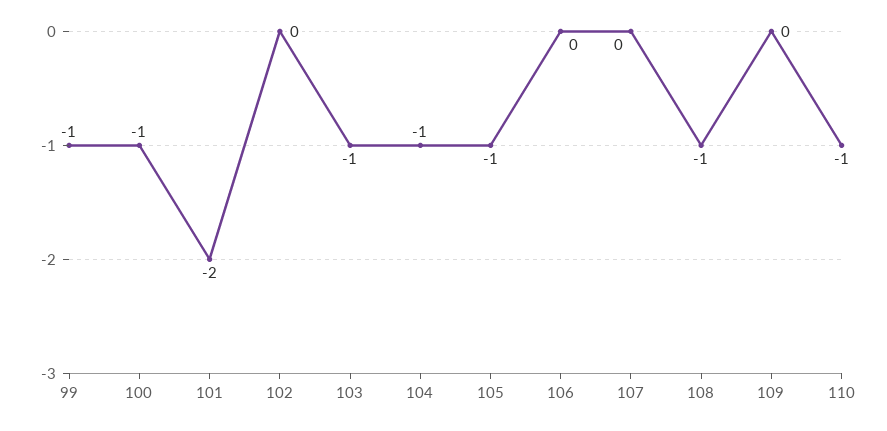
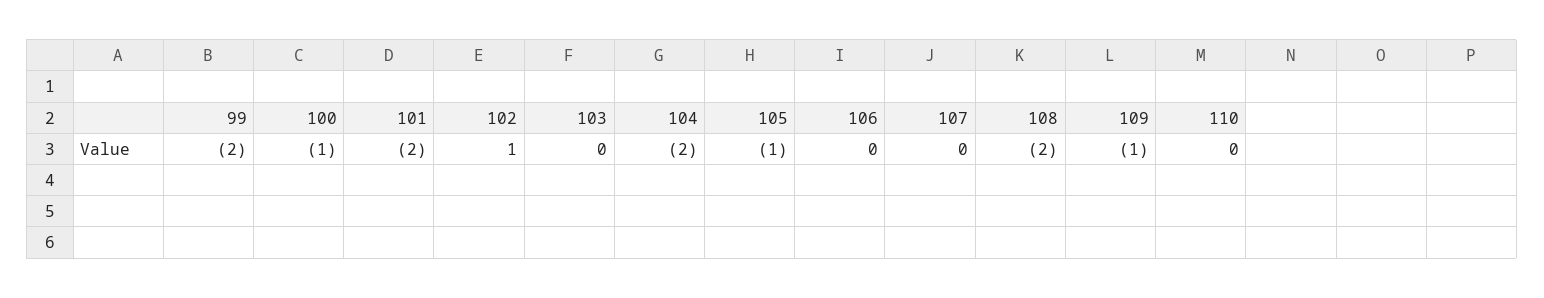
  {
-   "99": -1,
+   "99": -2,
    "100": -1,
    "101": -2,
-   "102": 0,
+   "102": 1,
-   "103": -1,
+   "103": 0,
-   "104": -1,
+   "104": -2,
    "105": -1,
    "106": 0,
    "107": 0,
-   "108": -1,
+   "108": -2,
-   "109": 0,
+   "109": -1,
-   "110": -1
+   "110": 0
  }

